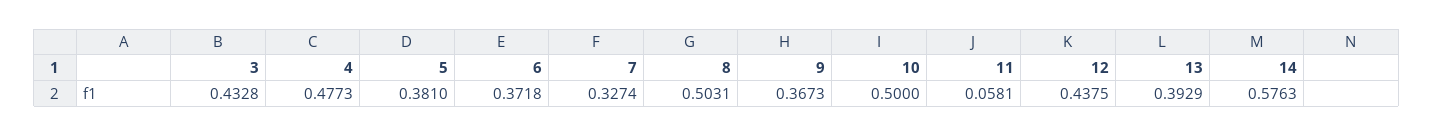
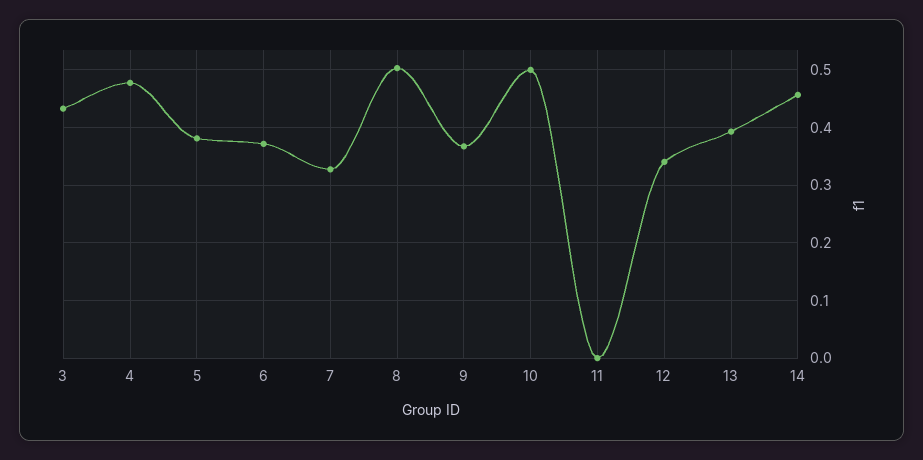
  {
    "3": 0.4328,
    "4": 0.4773,
    "5": 0.381,
    "6": 0.3718,
    "7": 0.3274,
    "8": 0.5031,
    "9": 0.3673,
    "10": 0.5,
-   "11": 0.0581,
+   "11": 0,
-   "12": 0.4375,
+   "12": 0.34,
    "13": 0.3929,
-   "14": 0.5763
+   "14": 0.46
  }

